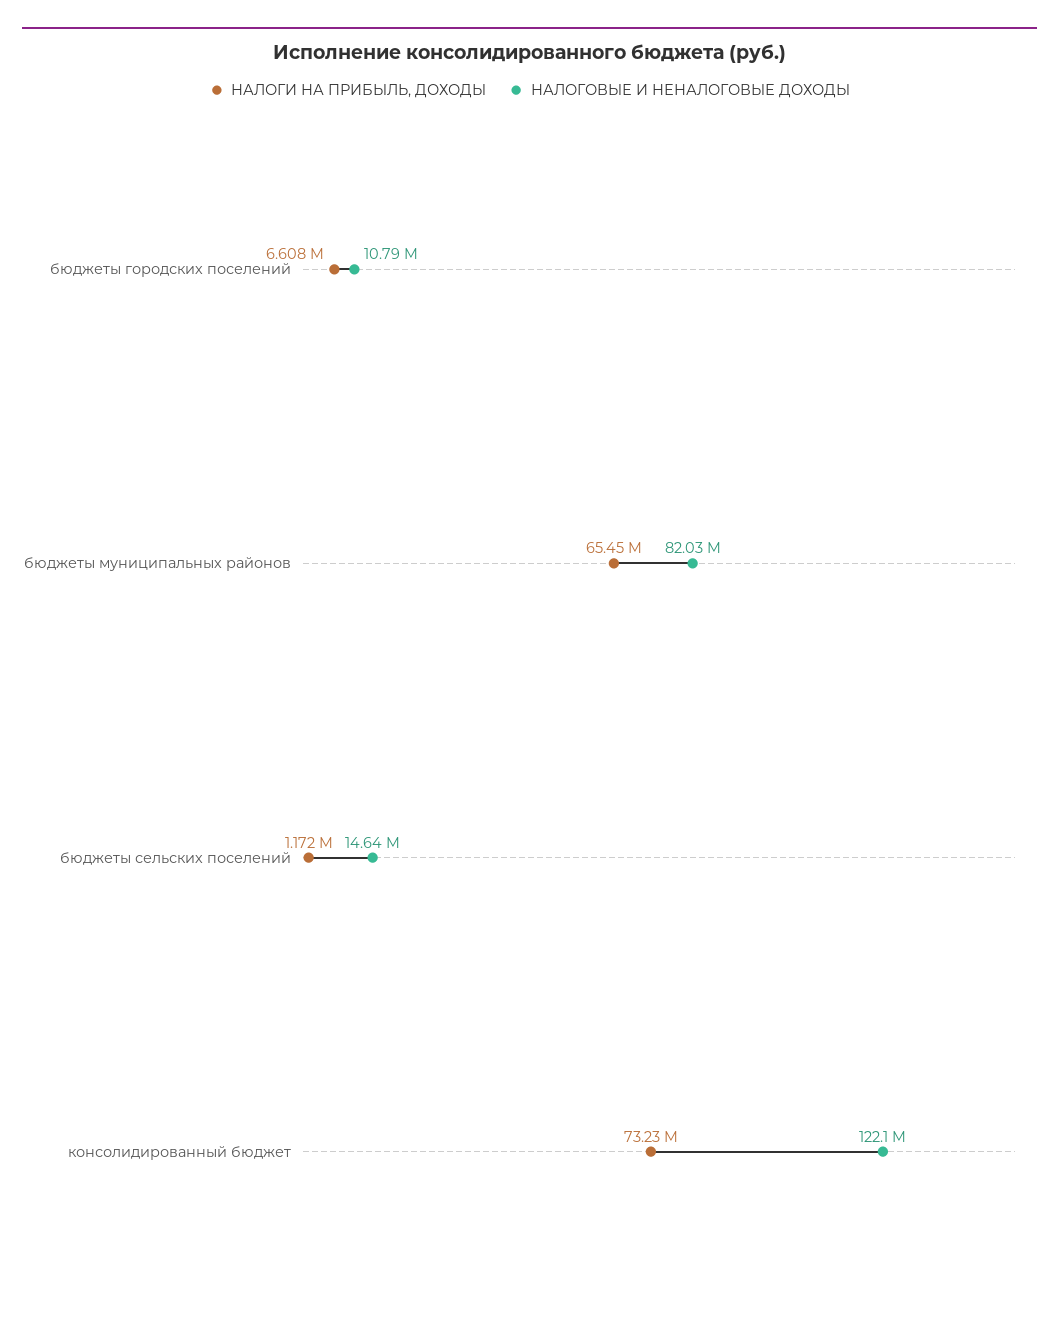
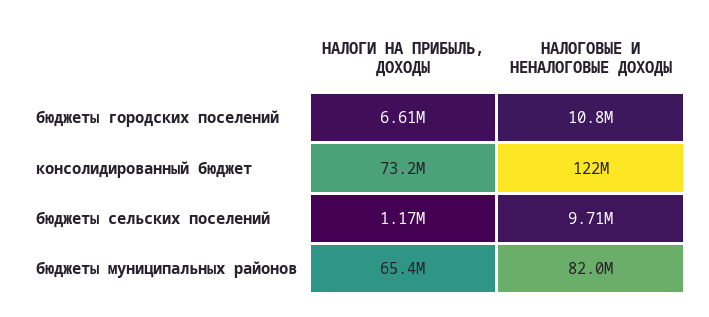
  {
    "НАЛОГИ НА ПРИБЫЛЬ, ДОХОДЫ": {
      "бюджеты городских поселений": 6608000,
      "бюджеты муниципальных районов": 65450000,
      "бюджеты сельских поселений": 1172000,
      "консолидированный бюджет": 73230000
    },
    "НАЛОГОВЫЕ И НЕНАЛОГОВЫЕ ДОХОДЫ": {
      "бюджеты городских поселений": 10790000,
      "бюджеты муниципальных районов": 82030000,
-     "бюджеты сельских поселений": 14640000,
+     "бюджеты сельских поселений": 9710000,
      "консолидированный бюджет": 122100000
    }
  }

